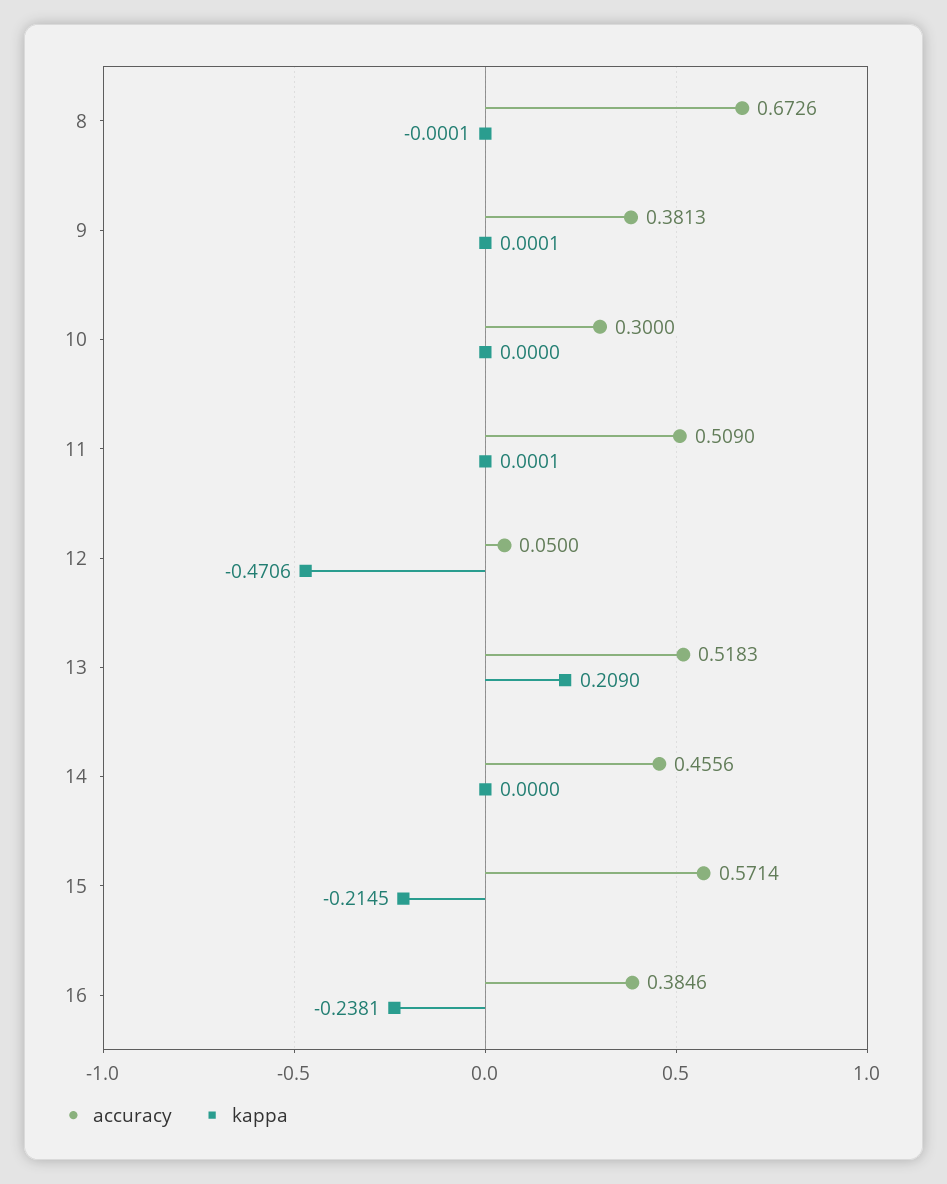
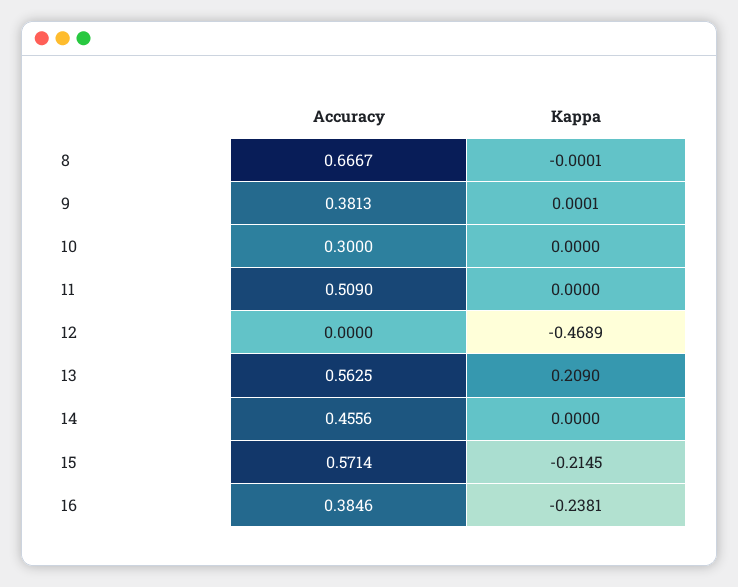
  {
    "accuracy": {
-     "8": 0.6726,
+     "8": 0.6667,
      "9": 0.3813,
      "10": 0.3,
      "11": 0.509,
-     "12": 0.05,
+     "12": 0,
-     "13": 0.5183,
+     "13": 0.5625,
      "14": 0.4556,
      "15": 0.5714,
      "16": 0.3846
    },
    "kappa": {
      "8": -0.0001,
      "9": 0.0001,
      "10": 0,
-     "11": 0.0001,
+     "11": 0,
-     "12": -0.4706,
+     "12": -0.4689,
      "13": 0.209,
      "14": 0,
      "15": -0.2145,
      "16": -0.2381
    }
  }

